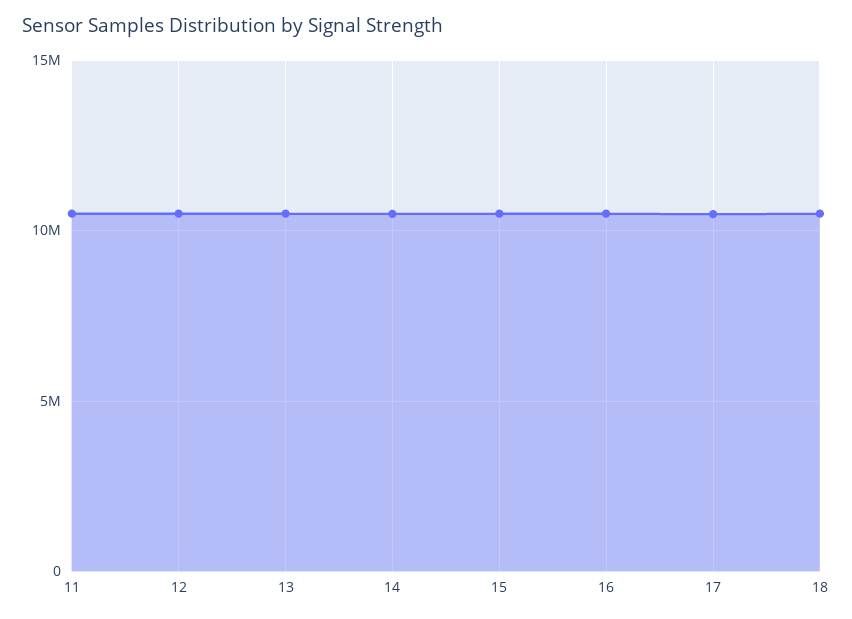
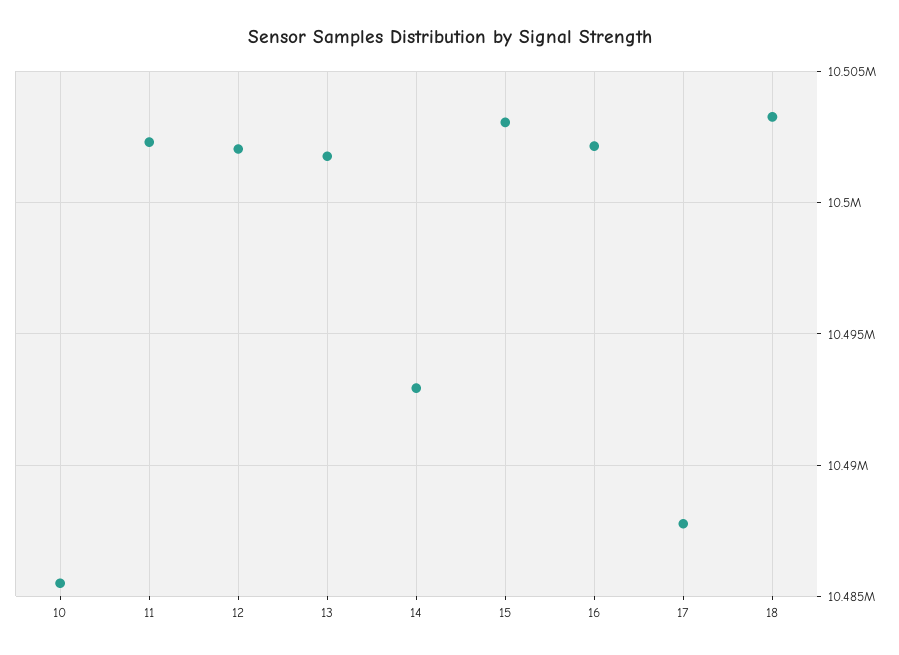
  {
    "11": 10502500,
    "12": 10502000,
    "13": 10502000,
    "14": 10493000,
    "15": 10503000,
    "16": 10502000,
    "17": 10488000,
-   "18": 10503500
+   "18": 10503500,
+   "10": 10485500
  }

